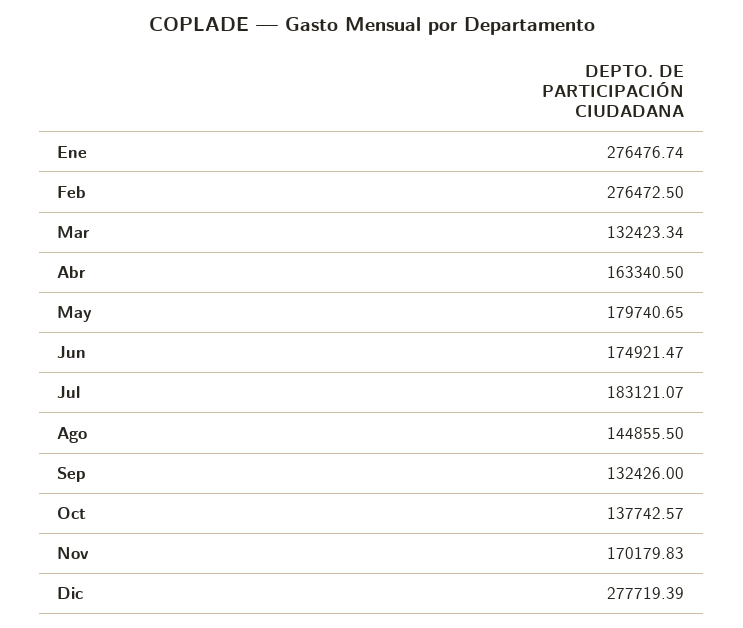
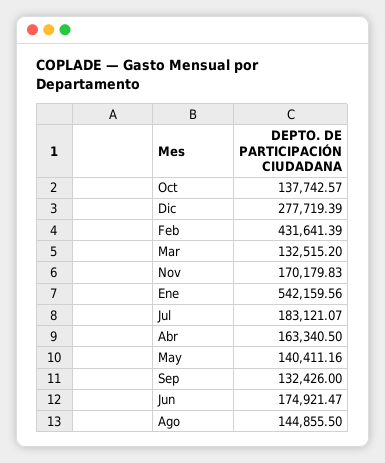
  {
-   "Ene": 276476.74,
+   "Ene": 542159.56,
-   "Feb": 276472.5,
+   "Feb": 431641.39,
-   "Mar": 132423.34,
+   "Mar": 132515.2,
    "Abr": 163340.5,
-   "May": 179740.65,
+   "May": 140411.16,
    "Jun": 174921.47,
    "Jul": 183121.07,
    "Ago": 144855.5,
    "Sep": 132426,
    "Oct": 137742.57,
    "Nov": 170179.83,
    "Dic": 277719.39
  }

